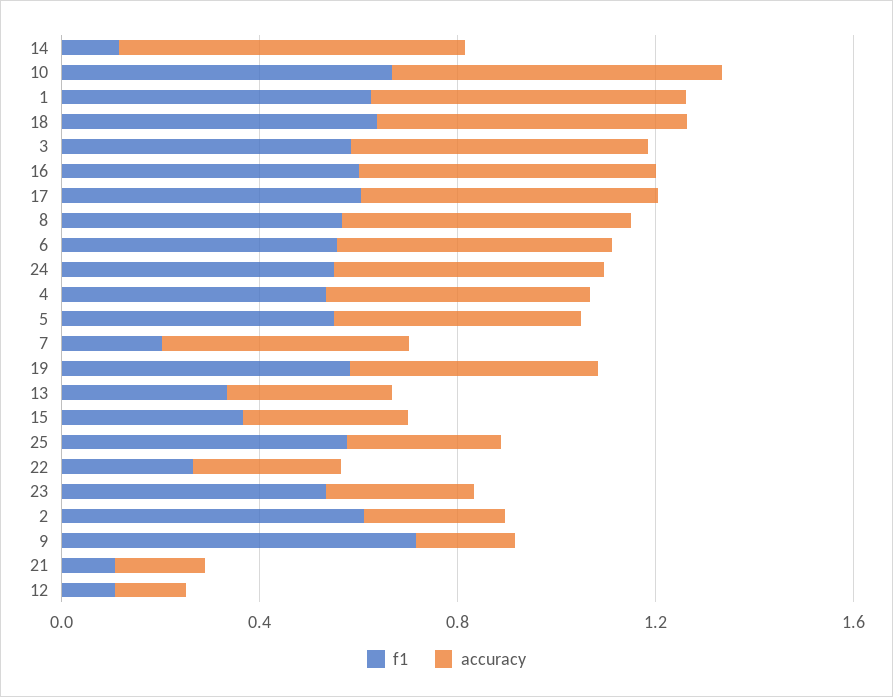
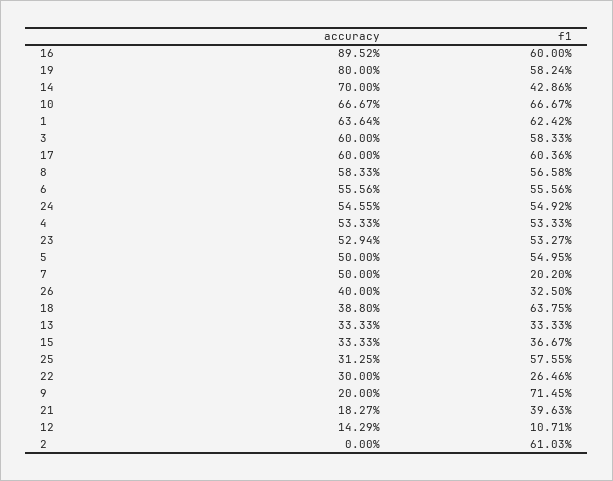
  {
    "f1": {
-     "14": 0.1,
+     "14": 0.4286,
      "10": 0.6667,
      "1": 0.6242,
      "18": 0.6375,
      "3": 0.5833,
      "16": 0.6,
      "17": 0.6036,
      "8": 0.5658,
      "6": 0.5556,
      "24": 0.5492,
      "4": 0.5333,
      "5": 0.5495,
      "7": 0.202,
      "19": 0.5824,
      "13": 0.3333,
      "15": 0.3667,
      "25": 0.5755,
      "22": 0.2646,
      "23": 0.5327,
      "2": 0.6103,
      "9": 0.7145,
-     "21": 0.1,
+     "21": 0.3963,
-     "12": 0.1071
+     "12": 0.1071,
+     "26": 0.325
    },
    "accuracy": {
      "14": 0.7,
      "10": 0.6667,
      "1": 0.6364,
-     "18": 0.6,
+     "18": 0.388,
      "3": 0.6,
-     "16": 0.6,
+     "16": 0.8952,
      "17": 0.6,
      "8": 0.5833,
      "6": 0.5556,
      "24": 0.5455,
      "4": 0.5333,
      "5": 0.5,
      "7": 0.5,
-     "19": 0.5,
+     "19": 0.8,
      "13": 0.3333,
      "15": 0.3333,
      "25": 0.3125,
      "22": 0.3,
-     "23": 0.3,
+     "23": 0.5294,
-     "2": 0.3,
+     "2": 0,
      "9": 0.2,
      "21": 0.1827,
-     "12": 0.1429
+     "12": 0.1429,
+     "26": 0.4
    }
  }

